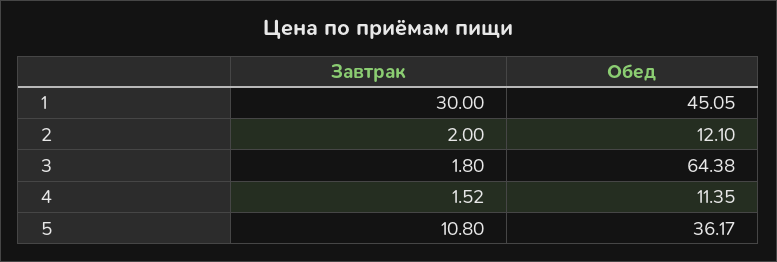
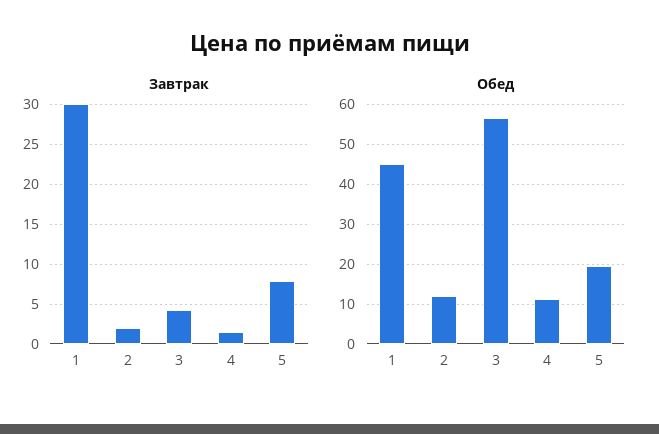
  {
    "Завтрак": {
      "1": 30,
      "2": 2,
-     "3": 1.8,
+     "3": 4,
      "4": 1.52,
-     "5": 10.8
+     "5": 8
    },
    "Обед": {
      "1": 45.05,
      "2": 12.1,
-     "3": 64.38,
+     "3": 56,
      "4": 11.35,
-     "5": 36.17
+     "5": 20
    }
  }

